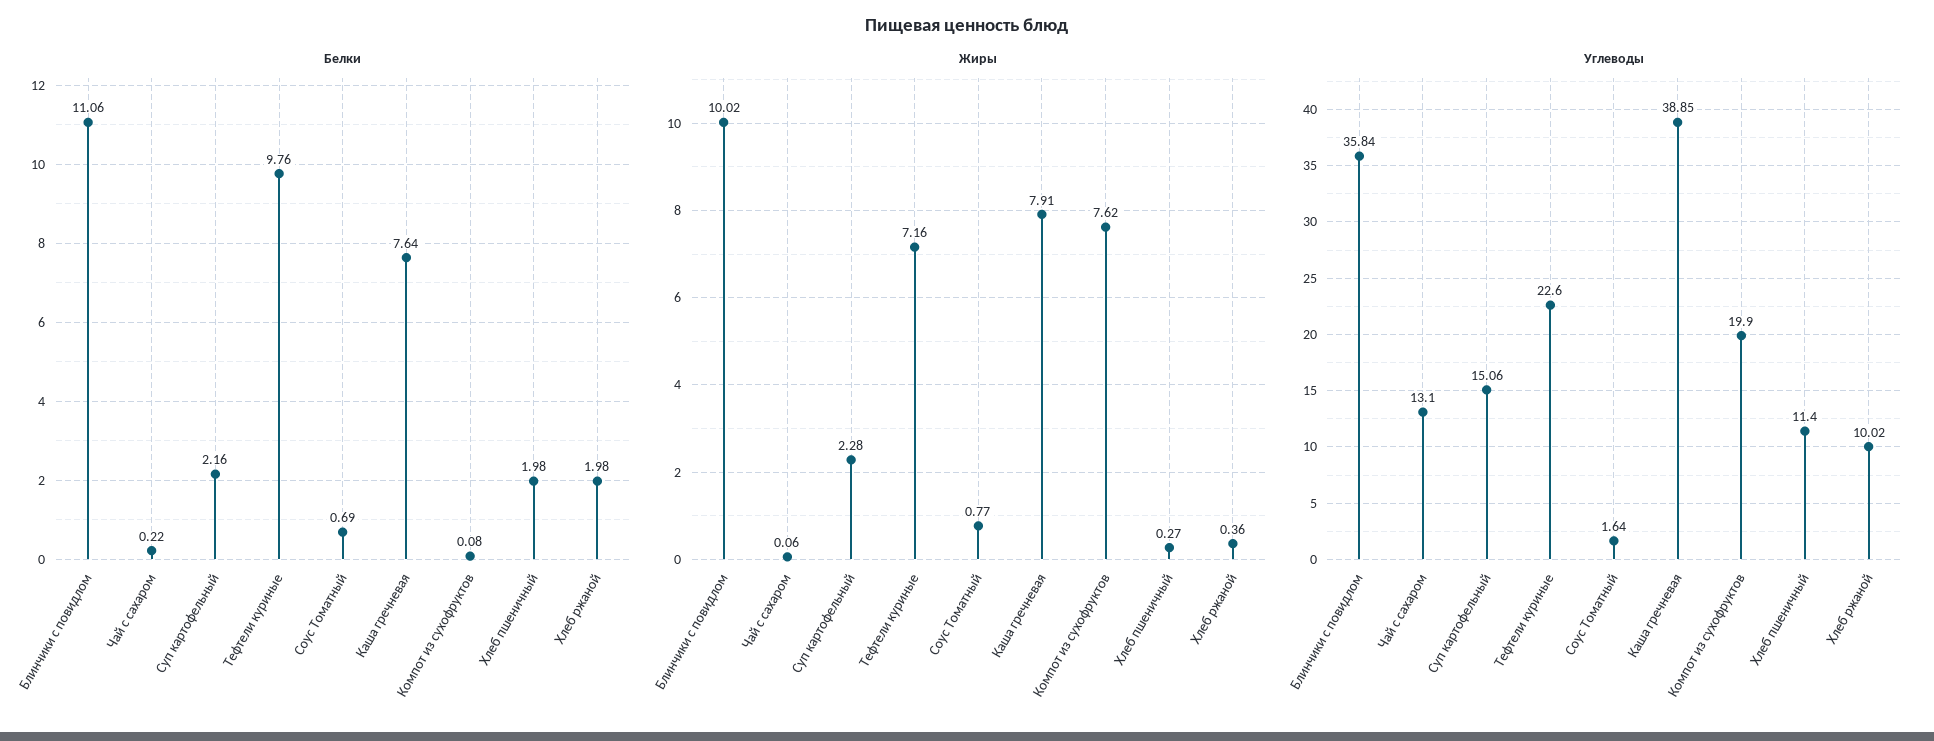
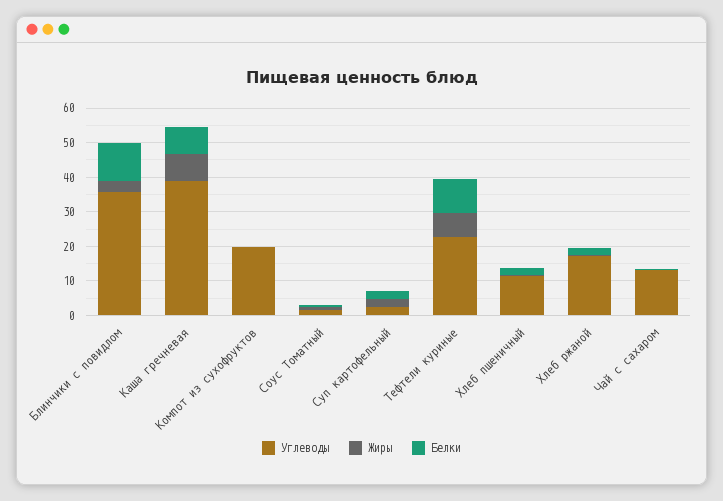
  {
    "Белки": {
      "Блинчики с повидлом": 11.06,
      "Чай с сахаром": 0.22,
      "Суп картофельный": 2.16,
      "Тефтели куриные": 9.76,
      "Соус Томатный": 0.69,
      "Каша гречневая": 7.64,
      "Компот из сухофруктов": 0.08,
      "Хлеб пшеничный": 1.98,
      "Хлеб ржаной": 1.98
    },
    "Жиры": {
-     "Блинчики с повидлом": 10.02,
+     "Блинчики с повидлом": 2.5,
      "Чай с сахаром": 0.06,
      "Суп картофельный": 2.28,
      "Тефтели куриные": 7.16,
      "Соус Томатный": 0.77,
      "Каша гречневая": 7.91,
-     "Компот из сухофруктов": 7.62,
+     "Компот из сухофруктов": 0,
      "Хлеб пшеничный": 0.27,
      "Хлеб ржаной": 0.36
    },
    "Углеводы": {
      "Блинчики с повидлом": 35.84,
      "Чай с сахаром": 13.1,
-     "Суп картофельный": 15.06,
+     "Суп картофельный": 2.5,
      "Тефтели куриные": 22.6,
      "Соус Томатный": 1.64,
      "Каша гречневая": 38.85,
      "Компот из сухофруктов": 19.9,
      "Хлеб пшеничный": 11.4,
-     "Хлеб ржаной": 10.02
+     "Хлеб ржаной": 17.5
    }
  }

